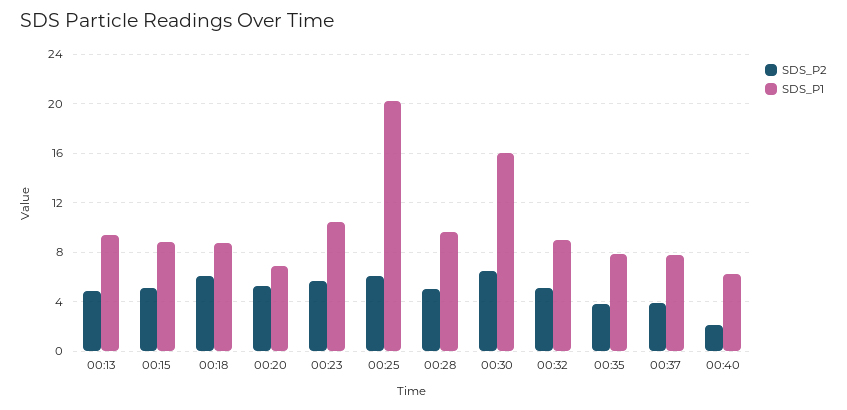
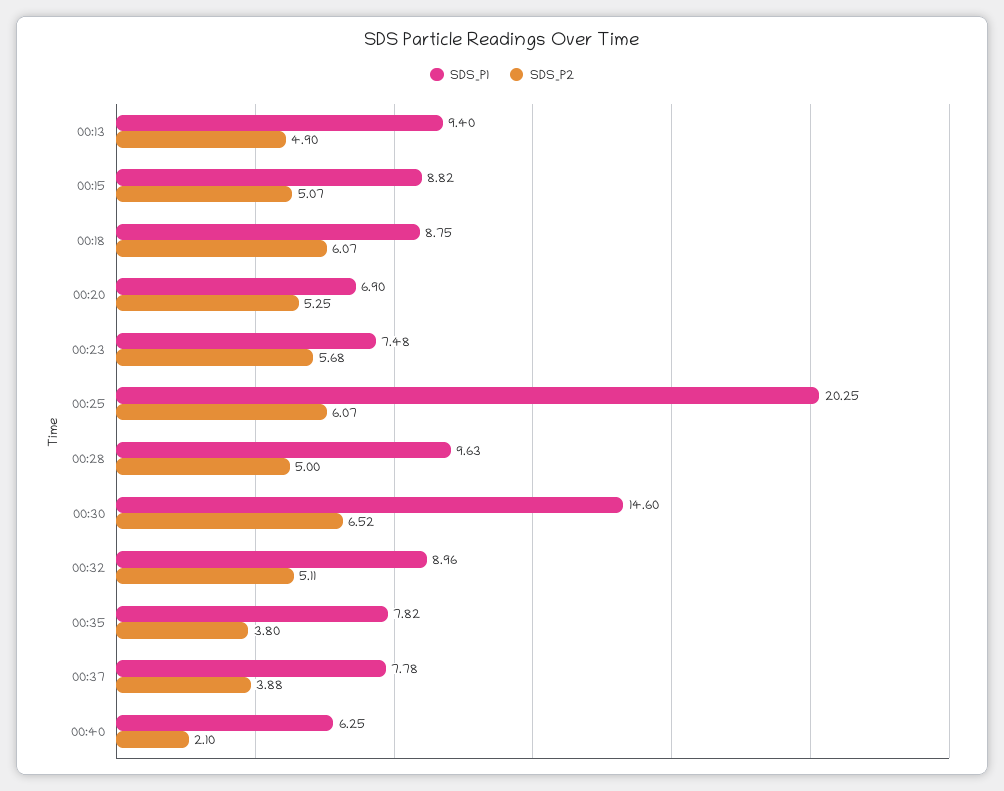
  {
    "SDS_P2": {
      "00:13": 4.9,
      "00:15": 5.07,
      "00:18": 6.07,
      "00:20": 5.25,
      "00:23": 5.68,
      "00:25": 6.07,
      "00:28": 5,
      "00:30": 6.52,
      "00:32": 5.11,
      "00:35": 3.8,
      "00:37": 3.88,
      "00:40": 2.1
    },
    "SDS_P1": {
      "00:13": 9.4,
      "00:15": 8.82,
      "00:18": 8.75,
      "00:20": 6.9,
-     "00:23": 10.5,
+     "00:23": 7.48,
      "00:25": 20.25,
      "00:28": 9.63,
-     "00:30": 16,
+     "00:30": 14.6,
      "00:32": 8.96,
      "00:35": 7.82,
      "00:37": 7.78,
      "00:40": 6.25
    }
  }

